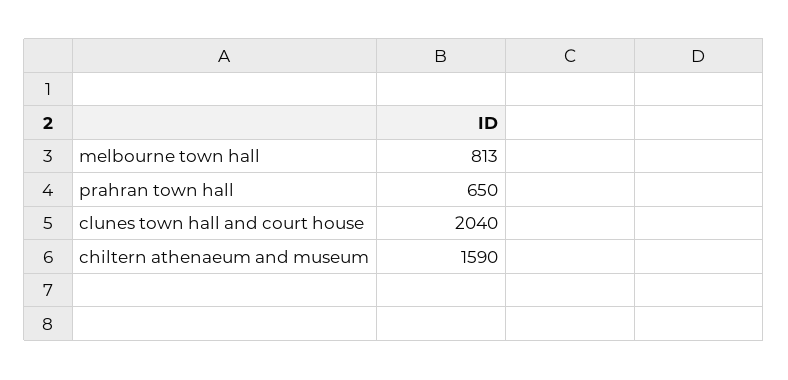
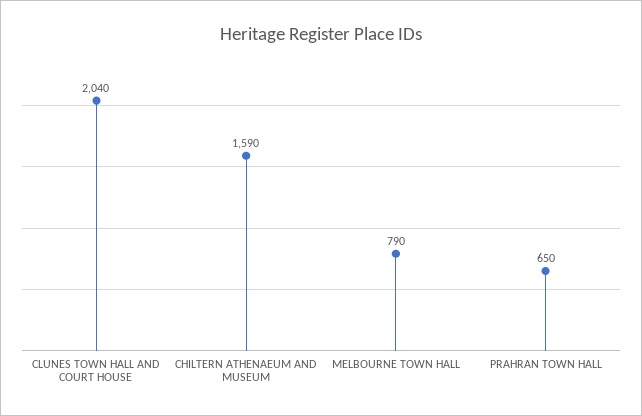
  {
-   "melbourne town hall": 813,
+   "melbourne town hall": 790,
    "prahran town hall": 650,
    "clunes town hall and court house": 2040,
    "chiltern athenaeum and museum": 1590
  }

